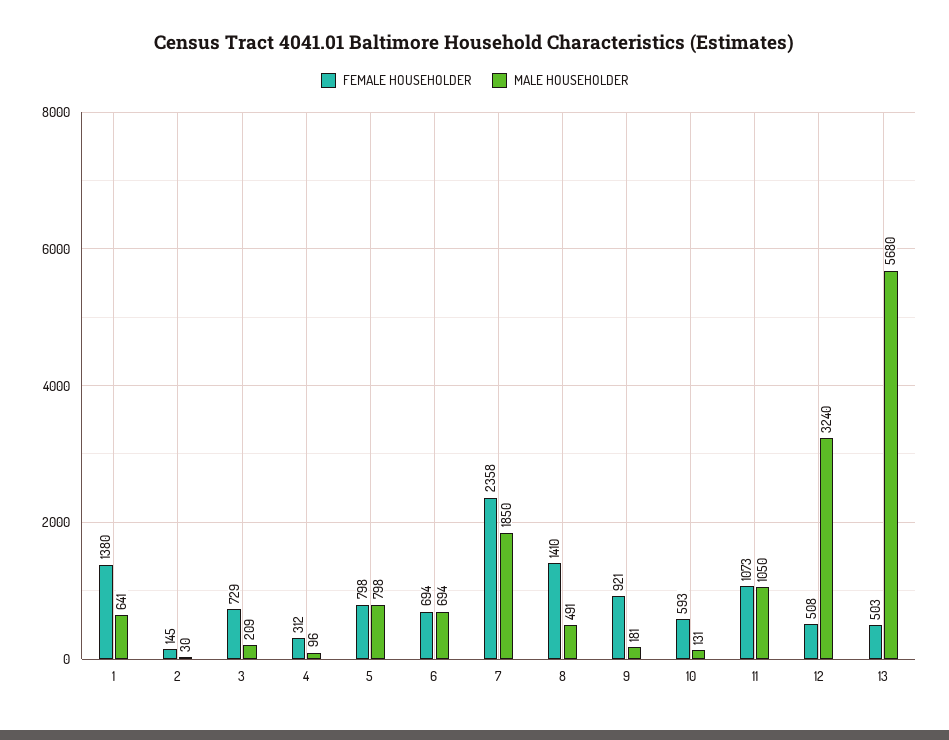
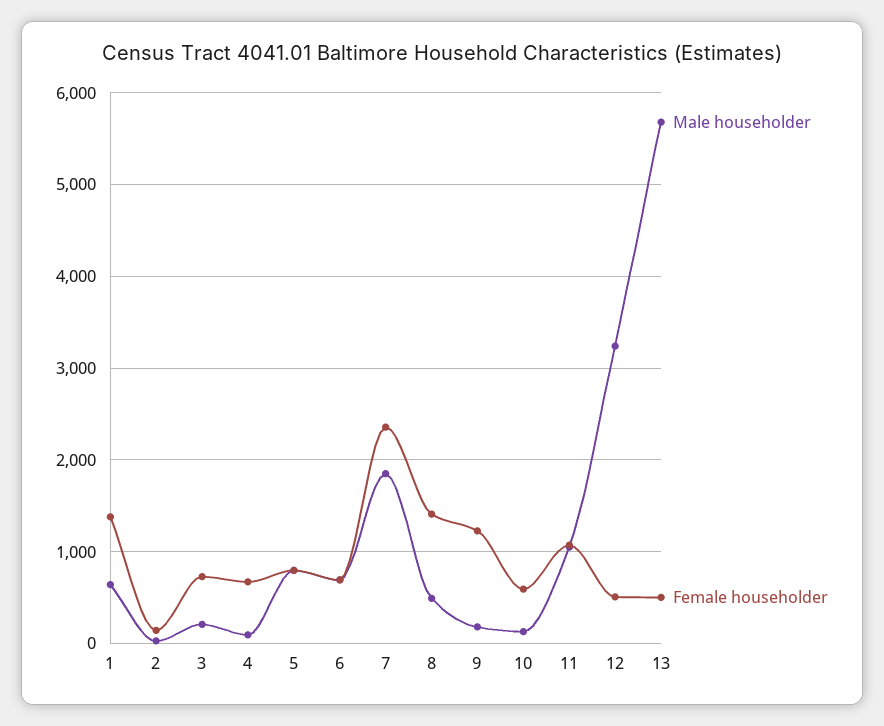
  {
    "FEMALE HOUSEHOLDER": {
      "1": 1380,
      "2": 145,
      "3": 729,
-     "4": 312,
+     "4": 700,
      "5": 798,
      "6": 694,
      "7": 2358,
      "8": 1410,
-     "9": 921,
+     "9": 1200,
      "10": 593,
      "11": 1073,
      "12": 508,
      "13": 503
    },
    "MALE HOUSEHOLDER": {
      "1": 641,
      "2": 30,
      "3": 209,
      "4": 96,
      "5": 798,
      "6": 694,
      "7": 1850,
      "8": 491,
      "9": 181,
      "10": 131,
      "11": 1050,
      "12": 3240,
      "13": 5680
    }
  }

